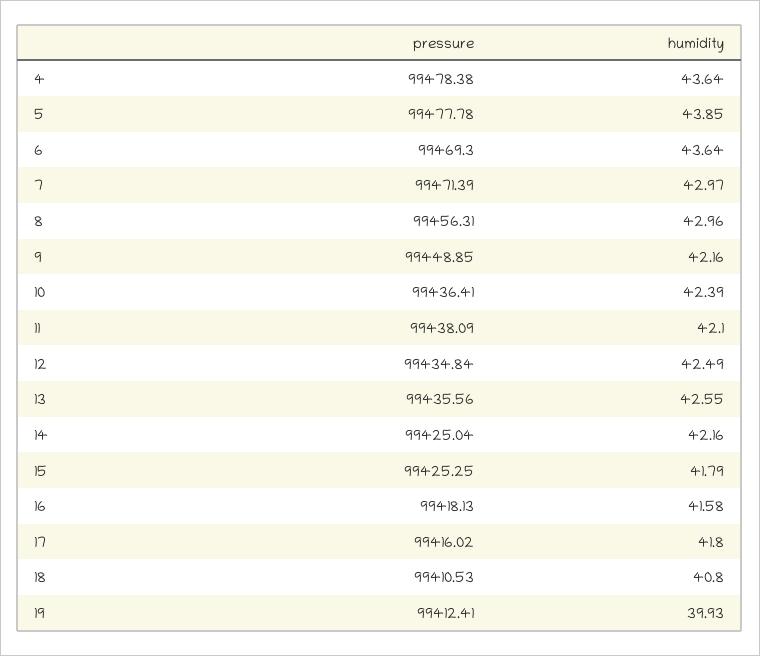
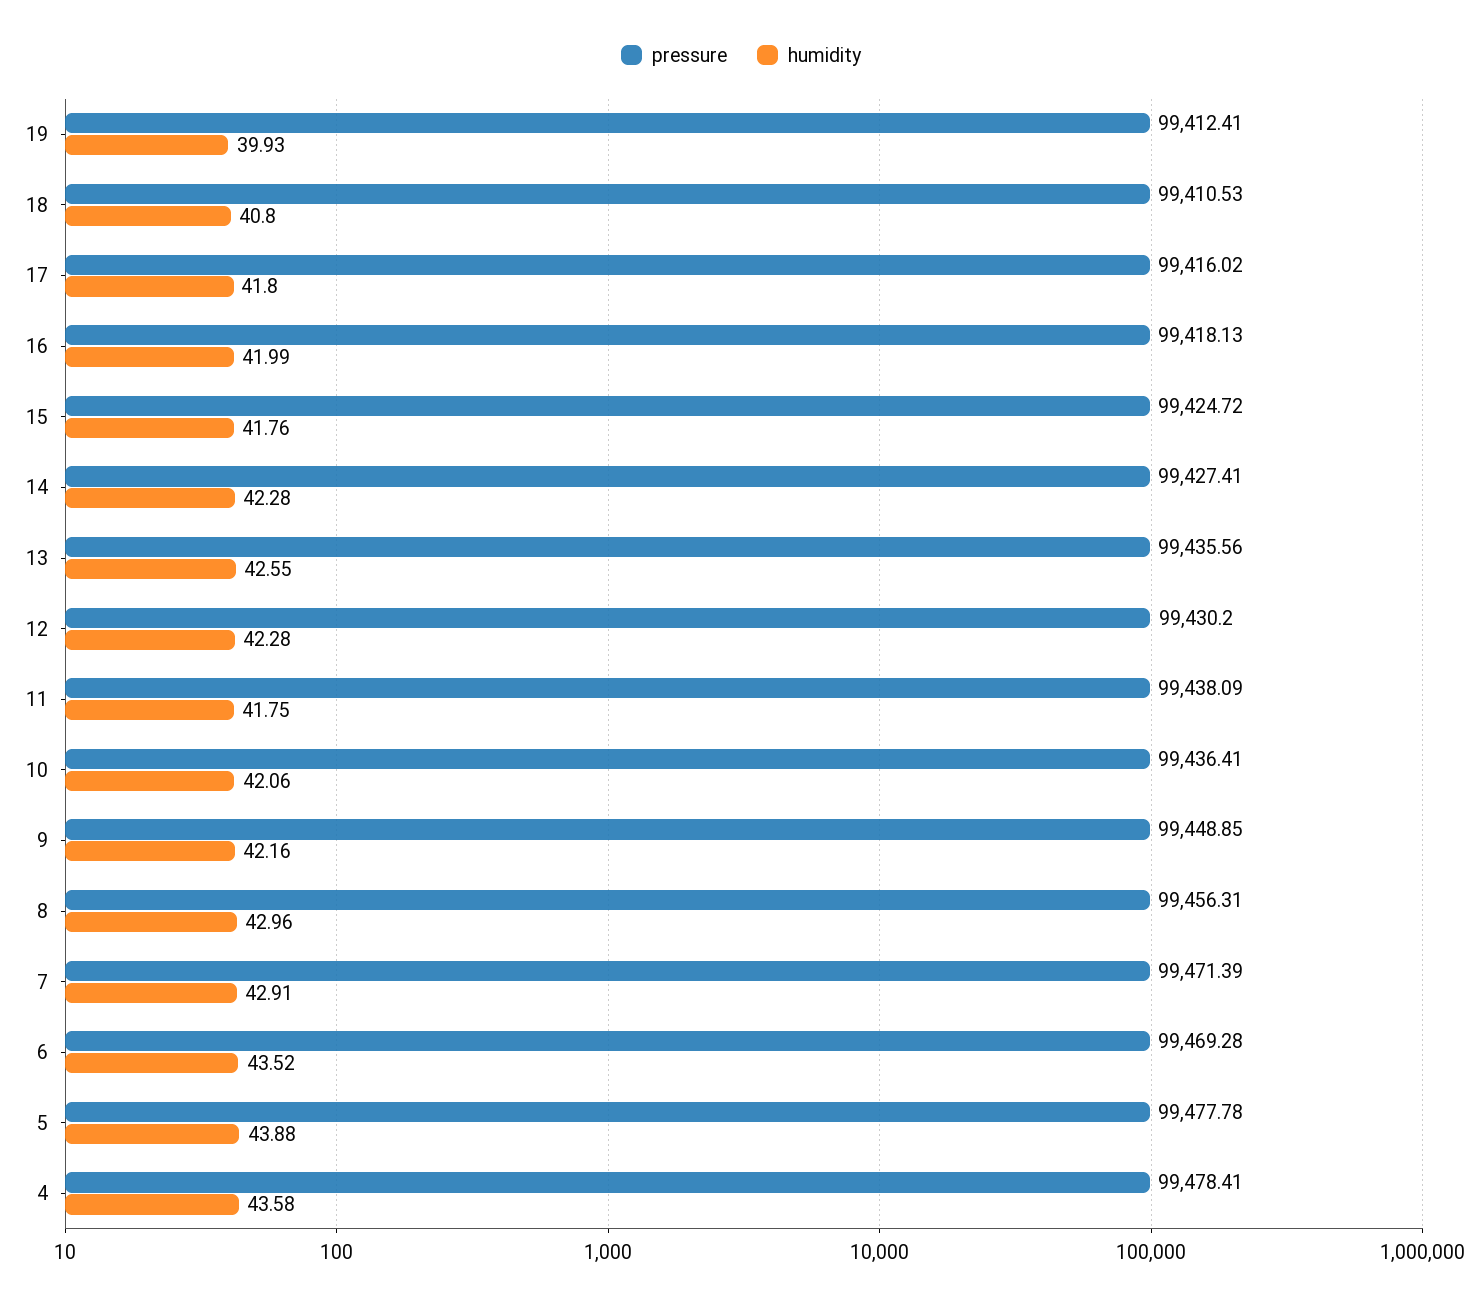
  {
    "pressure": {
-     "4": 99478.38,
+     "4": 99478.41,
      "5": 99477.78,
-     "6": 99469.3,
+     "6": 99469.28,
      "7": 99471.39,
      "8": 99456.31,
      "9": 99448.85,
      "10": 99436.41,
      "11": 99438.09,
-     "12": 99434.84,
+     "12": 99430.2,
      "13": 99435.56,
-     "14": 99425.04,
+     "14": 99427.41,
-     "15": 99425.25,
+     "15": 99424.72,
      "16": 99418.13,
      "17": 99416.02,
      "18": 99410.53,
      "19": 99412.41
    },
    "humidity": {
-     "4": 43.64,
+     "4": 43.58,
-     "5": 43.85,
+     "5": 43.88,
-     "6": 43.64,
+     "6": 43.52,
-     "7": 42.97,
+     "7": 42.91,
      "8": 42.96,
      "9": 42.16,
-     "10": 42.39,
+     "10": 42.06,
-     "11": 42.1,
+     "11": 41.75,
-     "12": 42.49,
+     "12": 42.28,
      "13": 42.55,
-     "14": 42.16,
+     "14": 42.28,
-     "15": 41.79,
+     "15": 41.76,
-     "16": 41.58,
+     "16": 41.99,
      "17": 41.8,
      "18": 40.8,
      "19": 39.93
    }
  }

